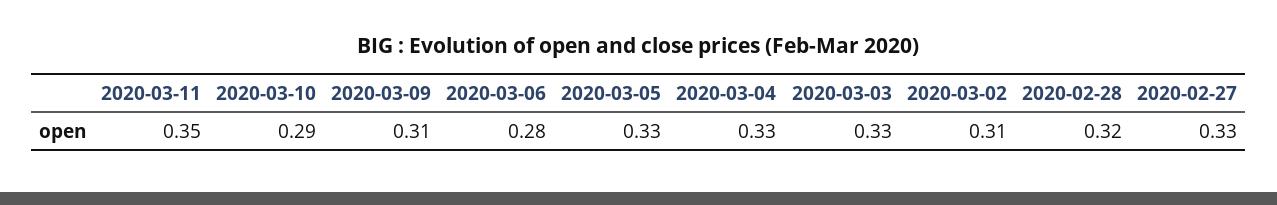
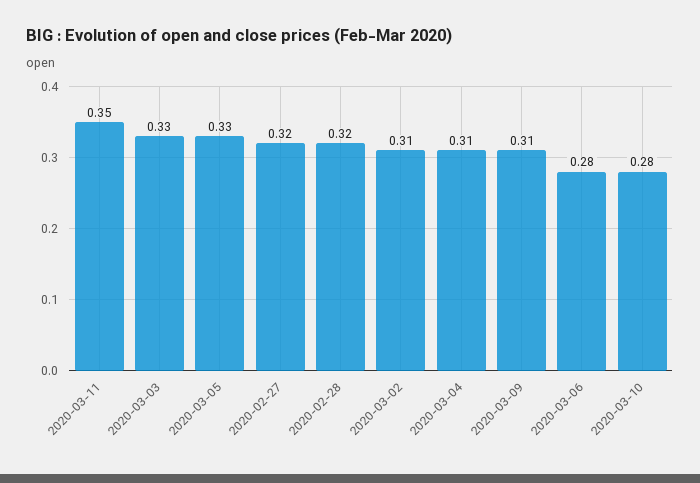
  {
    "2020-03-11": 0.35,
-   "2020-03-10": 0.29,
+   "2020-03-10": 0.28,
    "2020-03-09": 0.31,
    "2020-03-06": 0.28,
    "2020-03-05": 0.33,
-   "2020-03-04": 0.33,
+   "2020-03-04": 0.31,
    "2020-03-03": 0.33,
    "2020-03-02": 0.31,
    "2020-02-28": 0.32,
-   "2020-02-27": 0.33
+   "2020-02-27": 0.32
  }

